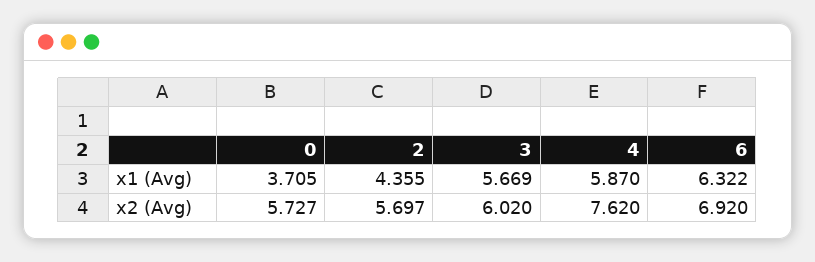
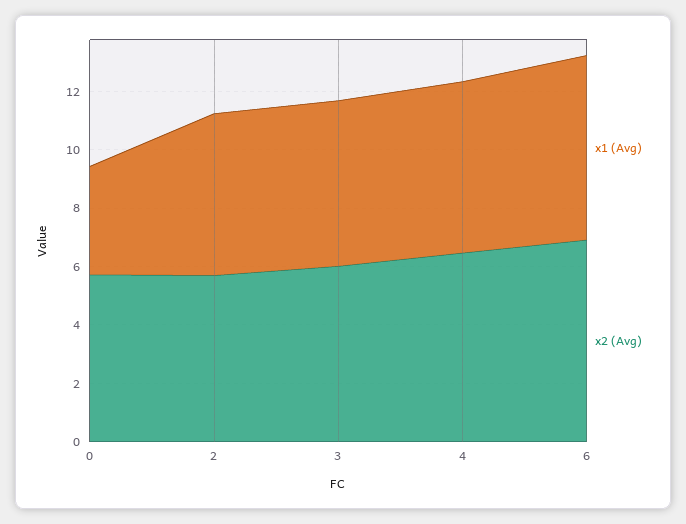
  {
    "x1 (Avg)": {
      "0": 3.705,
-     "2": 4.355,
+     "2": 5.5,
      "3": 5.669,
      "4": 5.87,
      "6": 6.322
    },
    "x2 (Avg)": {
      "0": 5.727,
      "2": 5.697,
      "3": 6.02,
-     "4": 7.62,
+     "4": 6.5,
      "6": 6.92
    }
  }

